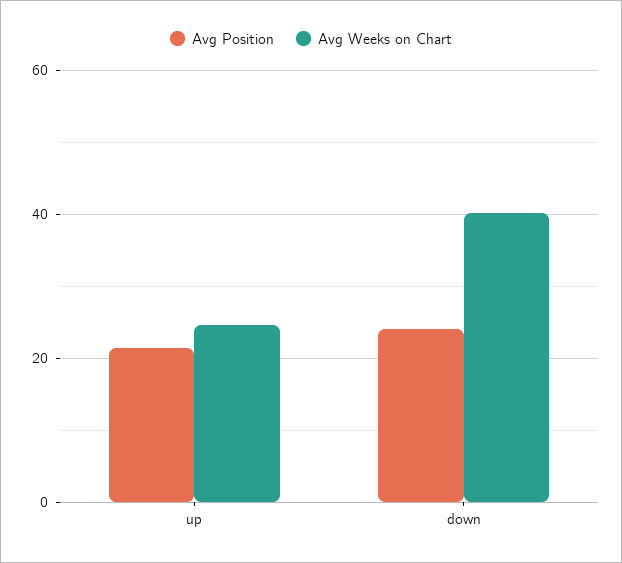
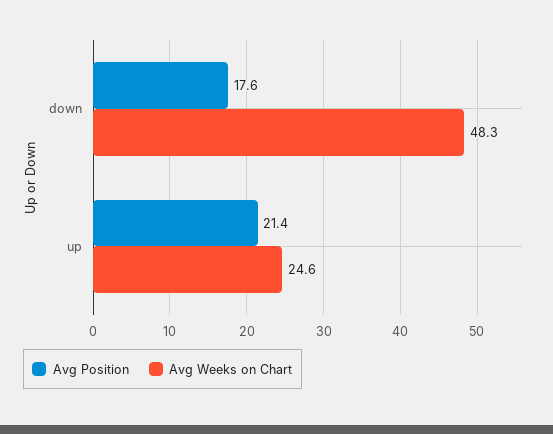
  {
    "Avg Position": {
      "up": 21.4,
-     "down": 24
+     "down": 17.6
    },
    "Avg Weeks on Chart": {
      "up": 24.6,
-     "down": 40
+     "down": 48.3
    }
  }

